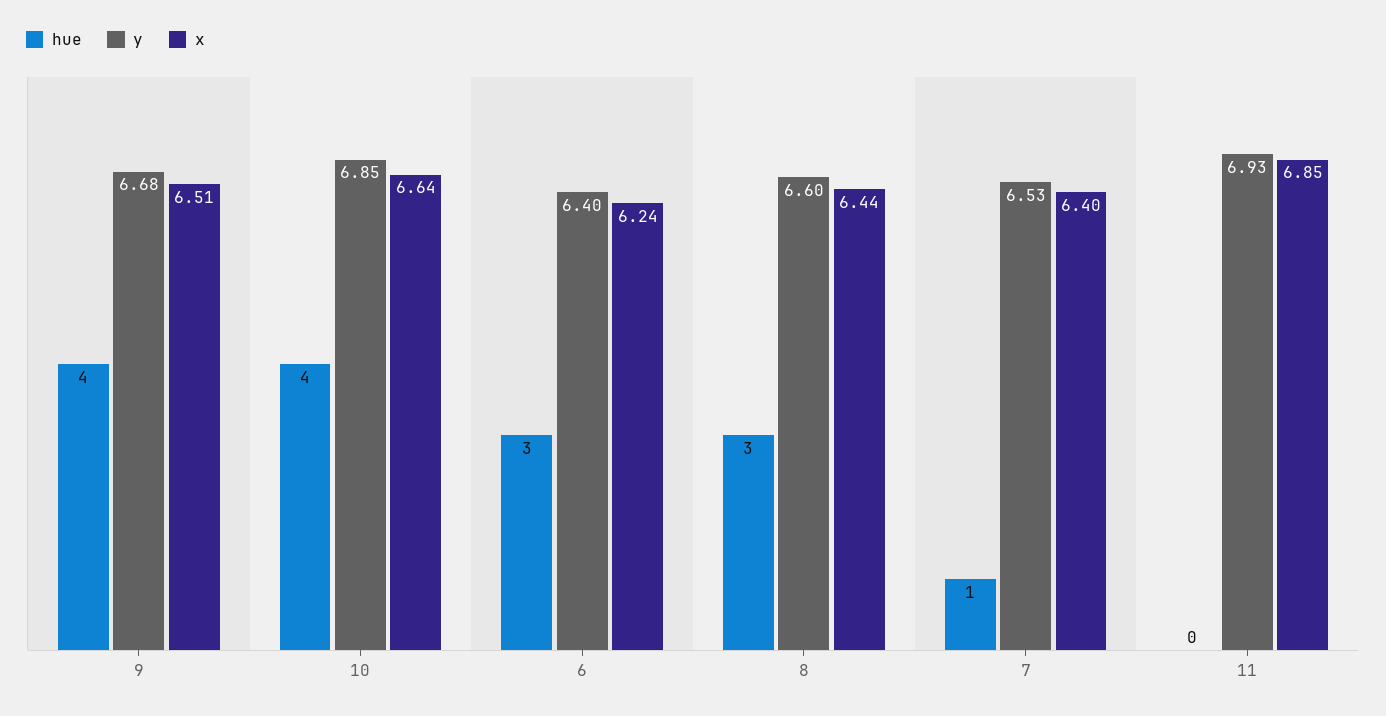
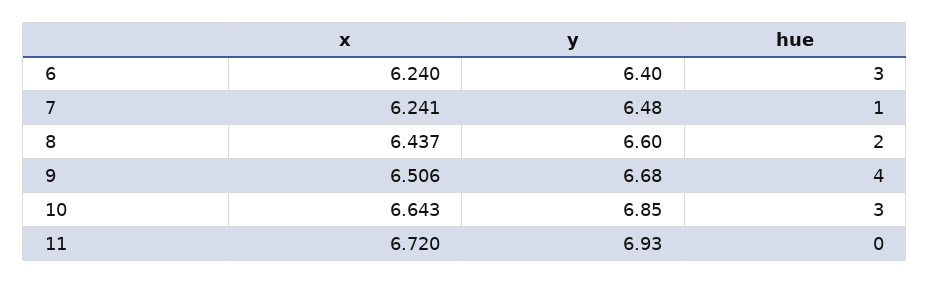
  {
    "hue": {
      "9": 4,
-     "10": 4,
+     "10": 3,
      "6": 3,
-     "8": 3,
+     "8": 2,
      "7": 1,
      "11": 0
    },
    "y": {
      "9": 6.68,
      "10": 6.85,
      "6": 6.4,
      "8": 6.6,
-     "7": 6.53,
+     "7": 6.48,
      "11": 6.93
    },
    "x": {
      "9": 6.506,
      "10": 6.643,
      "6": 6.24,
      "8": 6.437,
-     "7": 6.4,
+     "7": 6.241,
-     "11": 6.85
+     "11": 6.72
    }
  }

